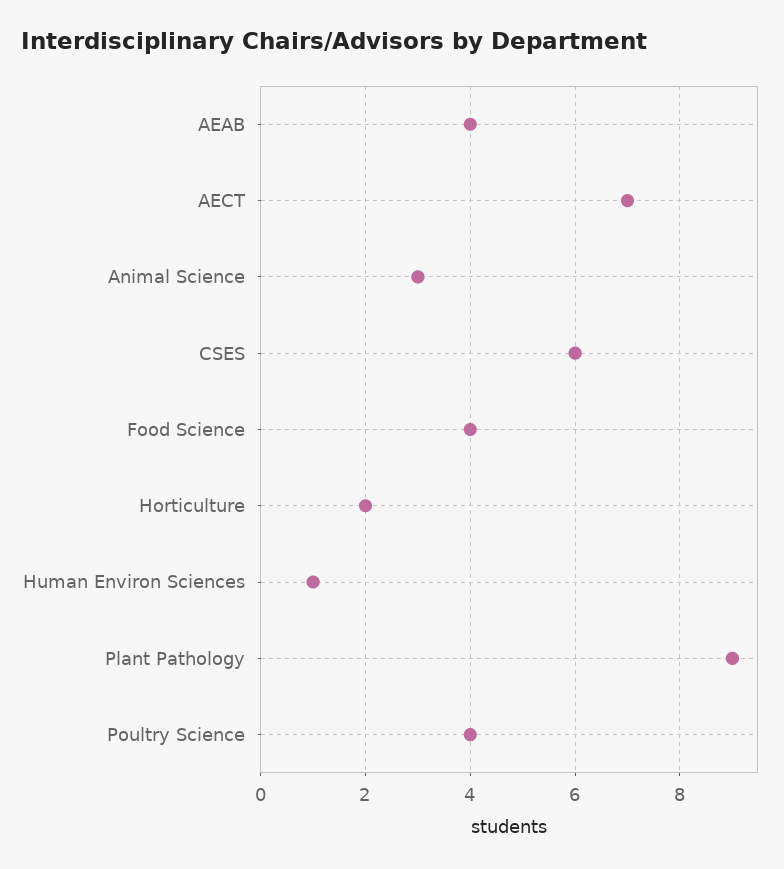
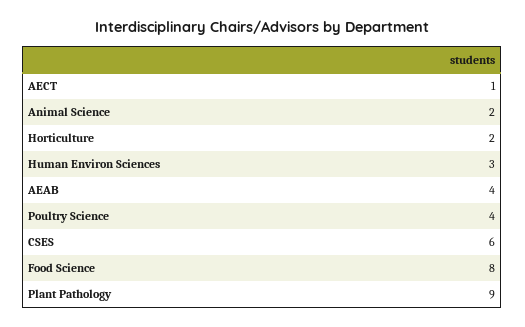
  {
    "AEAB": 4,
-   "AECT": 7,
+   "AECT": 1,
-   "Animal Science": 3,
+   "Animal Science": 2,
    "CSES": 6,
-   "Food Science": 4,
+   "Food Science": 8,
    "Horticulture": 2,
-   "Human Environ Sciences": 1,
+   "Human Environ Sciences": 3,
    "Plant Pathology": 9,
    "Poultry Science": 4
  }

